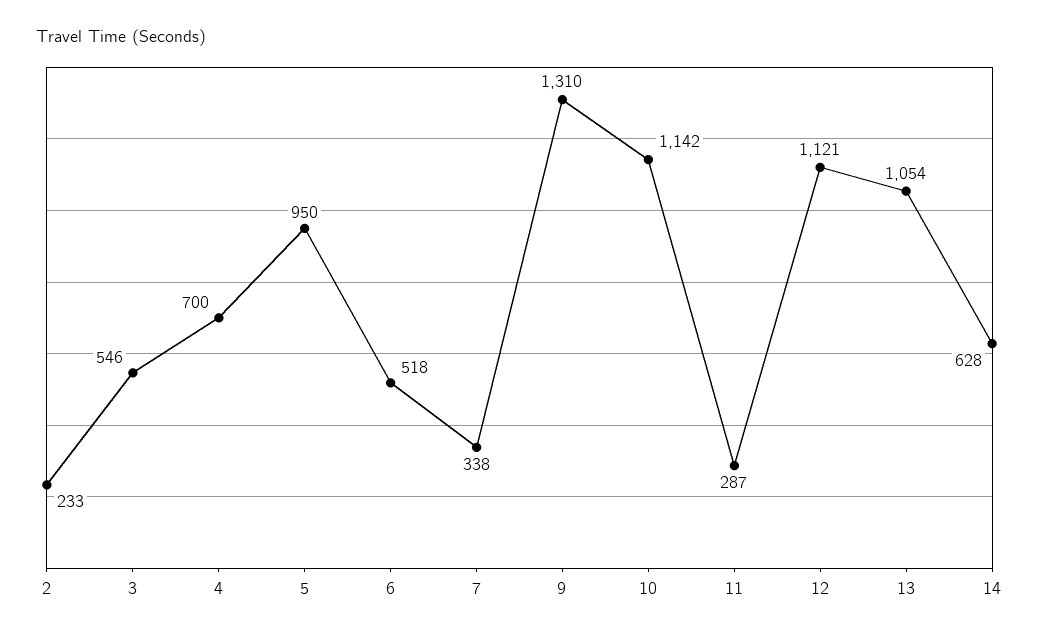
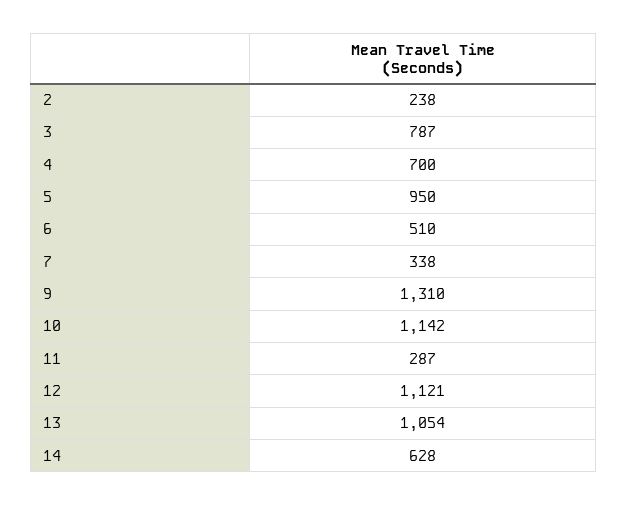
  {
-   "2": 233,
+   "2": 238,
-   "3": 546,
+   "3": 787,
    "4": 700,
    "5": 950,
-   "6": 518,
+   "6": 510,
    "7": 338,
    "9": 1310,
    "10": 1142,
    "11": 287,
    "12": 1121,
    "13": 1054,
    "14": 628
  }

